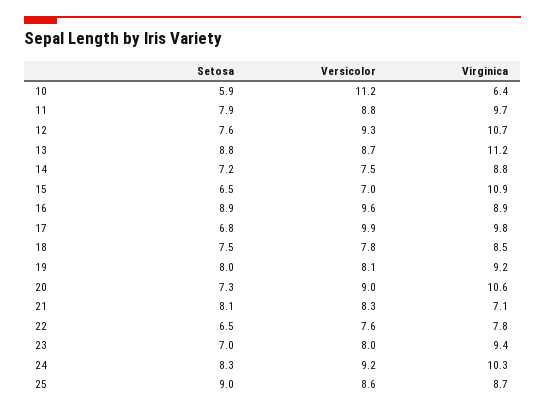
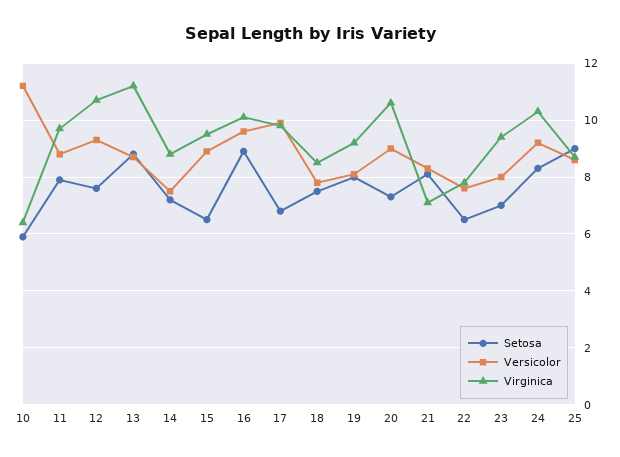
  {
    "Setosa": {
      "10": 5.9,
      "11": 7.9,
      "12": 7.6,
      "13": 8.8,
      "14": 7.2,
      "15": 6.5,
      "16": 8.9,
      "17": 6.8,
      "18": 7.5,
      "19": 8,
      "20": 7.3,
      "21": 8.1,
      "22": 6.5,
      "23": 7,
      "24": 8.3,
      "25": 9
    },
    "Versicolor": {
      "10": 11.2,
      "11": 8.8,
      "12": 9.3,
      "13": 8.7,
      "14": 7.5,
-     "15": 7,
+     "15": 9,
      "16": 9.6,
      "17": 9.9,
      "18": 7.8,
      "19": 8.1,
      "20": 9,
      "21": 8.3,
      "22": 7.6,
      "23": 8,
      "24": 9.2,
      "25": 8.6
    },
    "Virginica": {
      "10": 6.4,
      "11": 9.7,
      "12": 10.7,
      "13": 11.2,
      "14": 8.8,
-     "15": 10.9,
+     "15": 9.5,
-     "16": 8.9,
+     "16": 10,
      "17": 9.8,
      "18": 8.5,
      "19": 9.2,
      "20": 10.6,
      "21": 7.1,
      "22": 7.8,
      "23": 9.4,
      "24": 10.3,
      "25": 8.7
    }
  }

